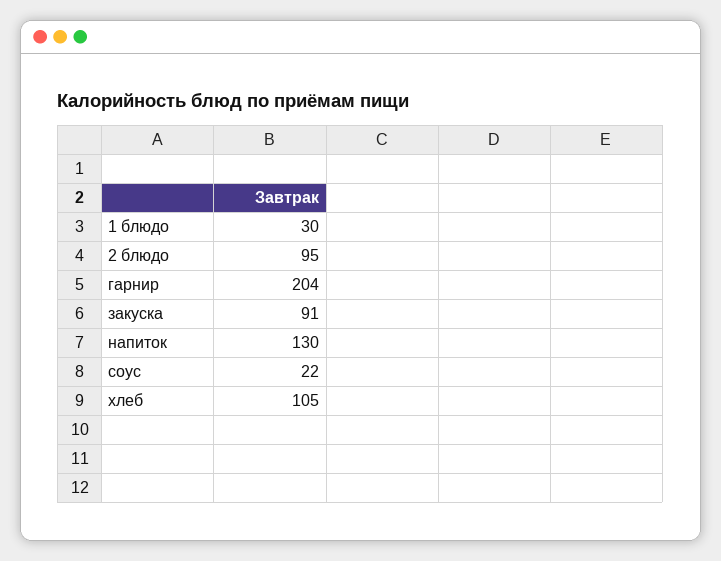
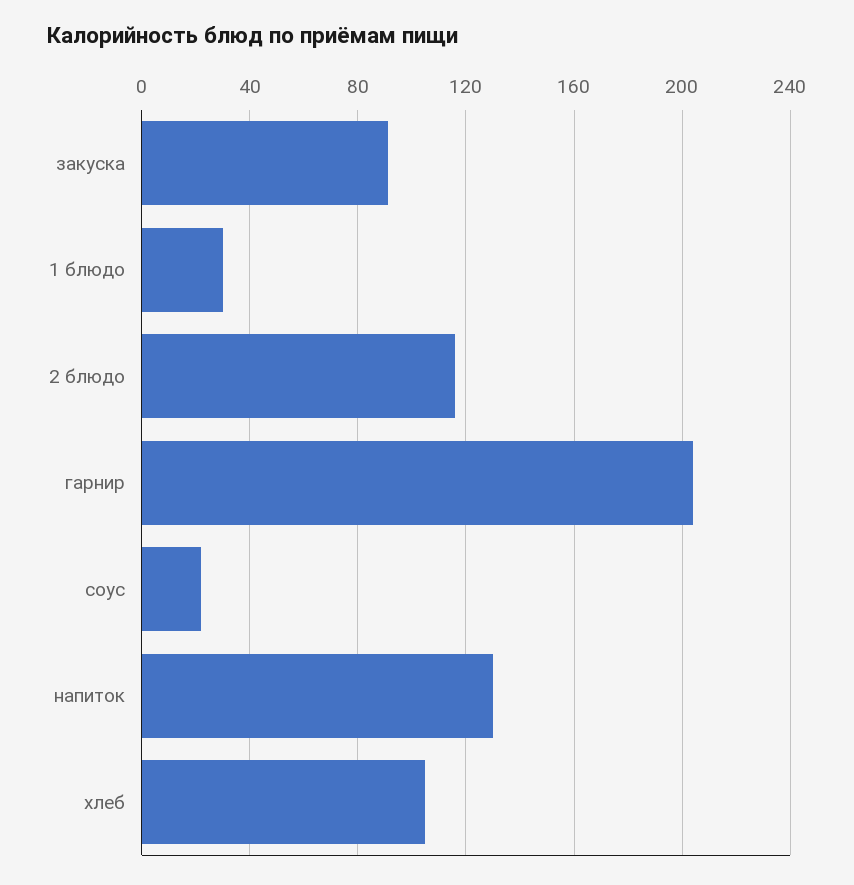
  {
    "1 блюдо": 30,
-   "2 блюдо": 95,
+   "2 блюдо": 115,
    "гарнир": 204,
    "закуска": 91,
    "напиток": 130,
    "соус": 22,
    "хлеб": 105
  }

